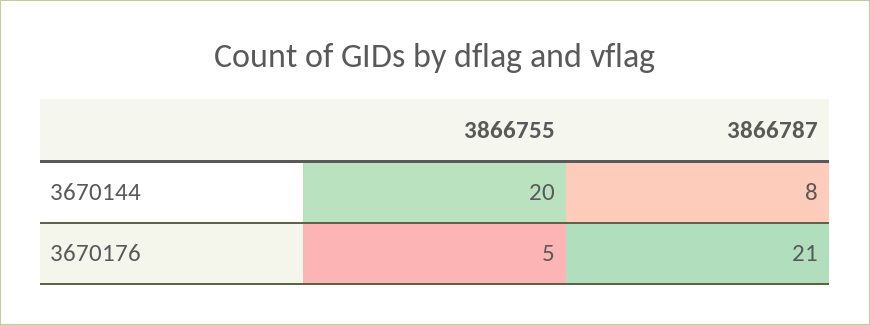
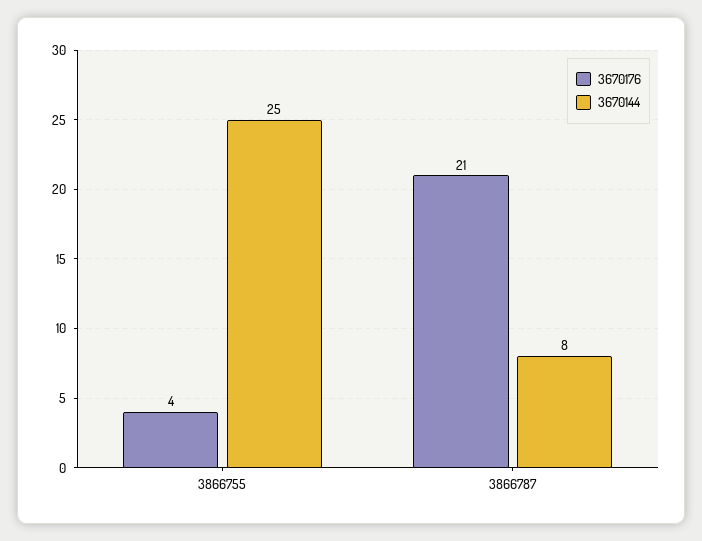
  {
    "3670144": {
-     "3866755": 20,
+     "3866755": 25,
      "3866787": 8
    },
    "3670176": {
-     "3866755": 5,
+     "3866755": 4,
      "3866787": 21
    }
  }

